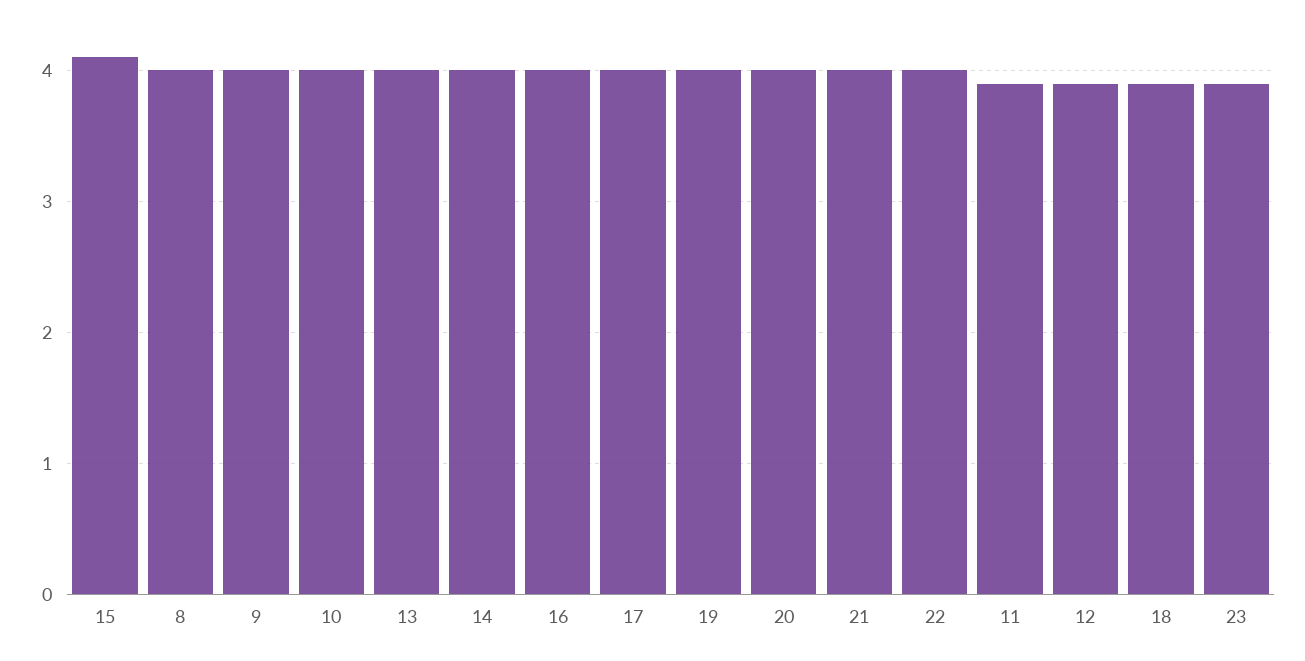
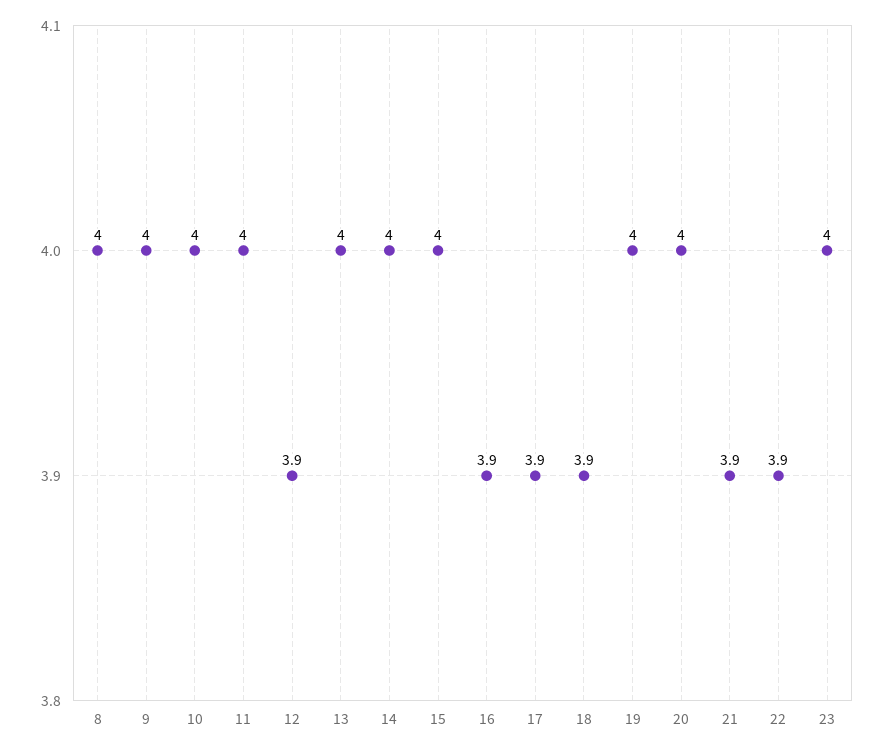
  {
-   "15": 4.1,
+   "15": 4,
    "8": 4,
    "9": 4,
    "10": 4,
    "13": 4,
    "14": 4,
-   "16": 4,
+   "16": 3.9,
-   "17": 4,
+   "17": 3.9,
    "19": 4,
    "20": 4,
-   "21": 4,
+   "21": 3.9,
-   "22": 4,
+   "22": 3.9,
-   "11": 3.9,
+   "11": 4,
    "12": 3.9,
    "18": 3.9,
-   "23": 3.9
+   "23": 4
  }

